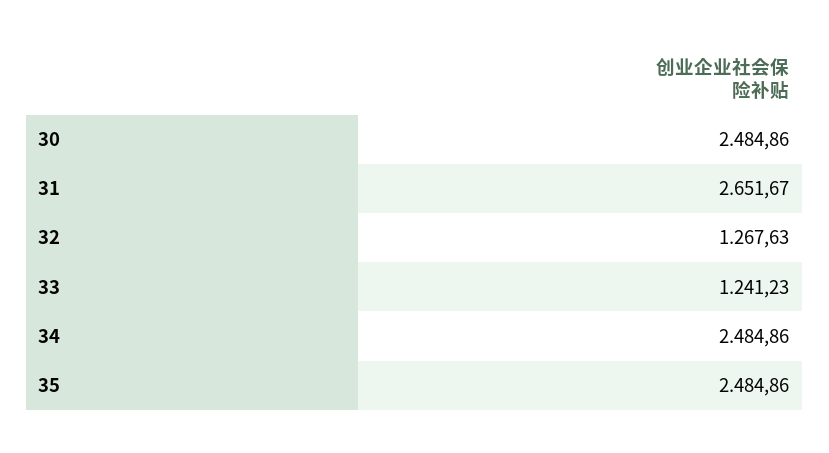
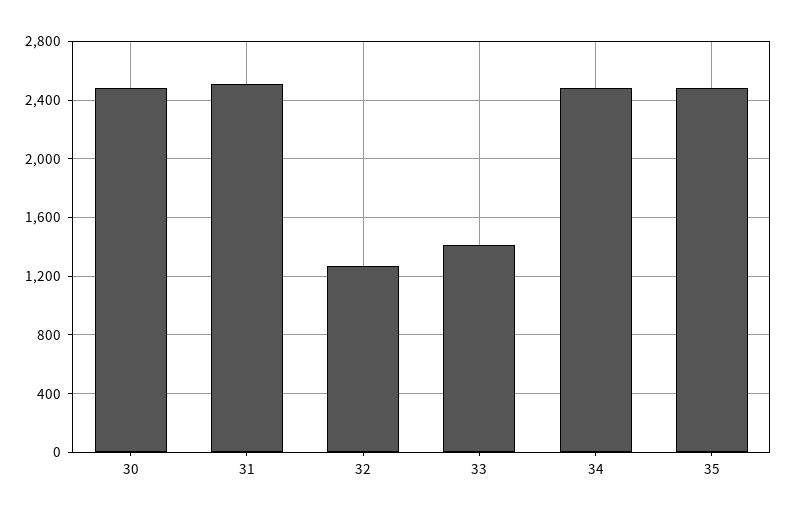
  {
    "30": 2484.86,
-   "31": 2651.67,
+   "31": 2500,
    "32": 1267.63,
-   "33": 1241.23,
+   "33": 1400,
    "34": 2484.86,
    "35": 2484.86
  }

